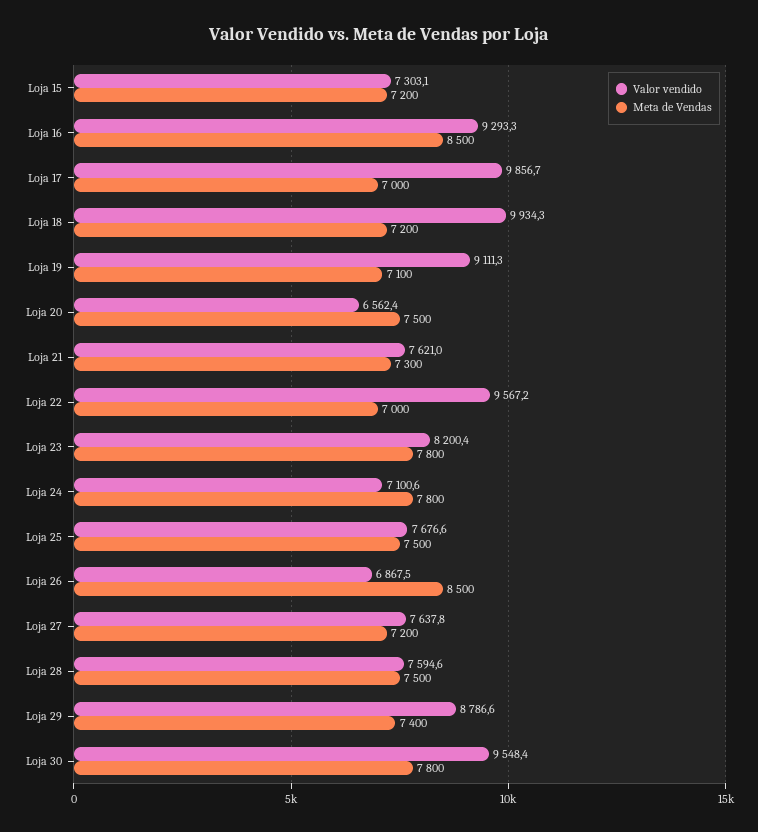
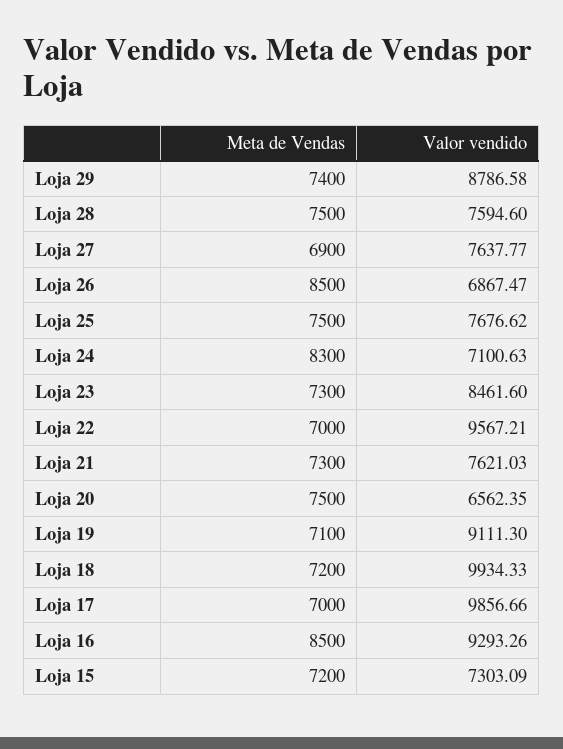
  {
    "Valor vendido": {
      "Loja 15": 7303.09,
      "Loja 16": 9293.26,
      "Loja 17": 9856.66,
      "Loja 18": 9934.33,
      "Loja 19": 9111.3,
      "Loja 20": 6562.35,
      "Loja 21": 7621.03,
      "Loja 22": 9567.21,
-     "Loja 23": 8200.4,
+     "Loja 23": 8461.6,
      "Loja 24": 7100.63,
      "Loja 25": 7676.62,
      "Loja 26": 6867.47,
      "Loja 27": 7637.77,
      "Loja 28": 7594.6,
-     "Loja 29": 8786.58,
+     "Loja 29": 8786.58
-     "Loja 30": 9548.4
    },
    "Meta de Vendas": {
      "Loja 15": 7200,
      "Loja 16": 8500,
      "Loja 17": 7000,
      "Loja 18": 7200,
      "Loja 19": 7100,
      "Loja 20": 7500,
      "Loja 21": 7300,
      "Loja 22": 7000,
-     "Loja 23": 7800,
+     "Loja 23": 7300,
-     "Loja 24": 7800,
+     "Loja 24": 8300,
      "Loja 25": 7500,
      "Loja 26": 8500,
-     "Loja 27": 7200,
+     "Loja 27": 6900,
      "Loja 28": 7500,
-     "Loja 29": 7400,
+     "Loja 29": 7400
-     "Loja 30": 7800
    }
  }

